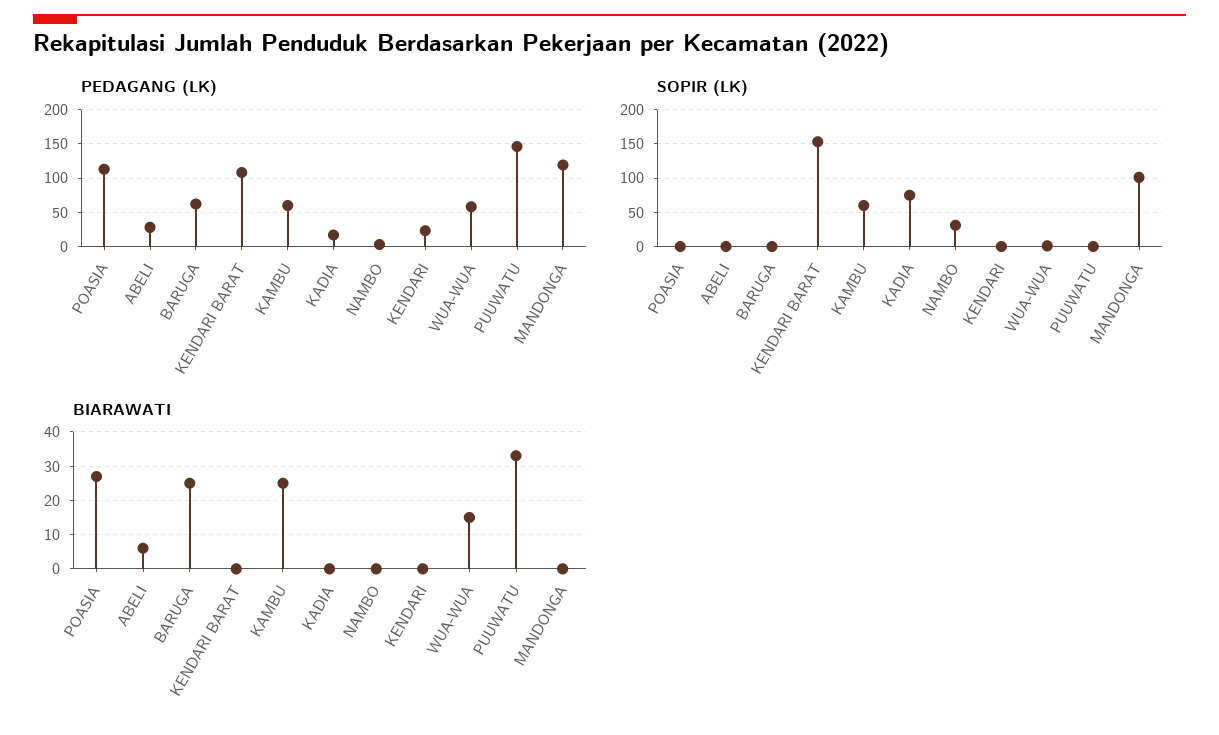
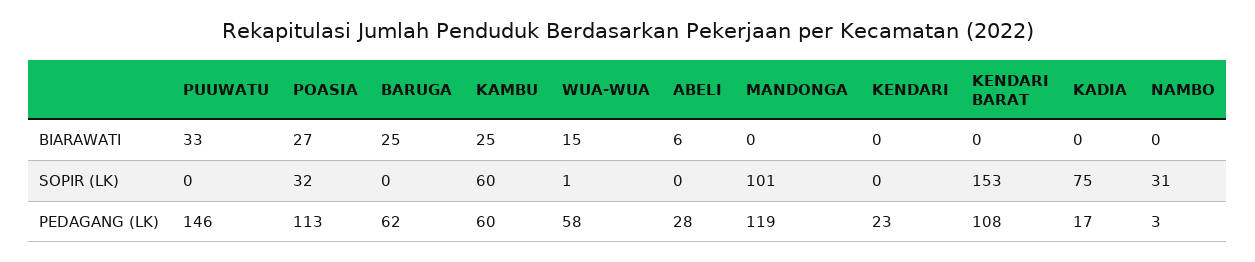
  {
    "PEDAGANG (LK)": {
      "POASIA": 113,
      "ABELI": 28,
      "BARUGA": 62,
      "KENDARI BARAT": 108,
      "KAMBU": 60,
      "KADIA": 17,
      "NAMBO": 3,
      "KENDARI": 23,
      "WUA-WUA": 58,
      "PUUWATU": 146,
      "MANDONGA": 119
    },
    "SOPIR (LK)": {
-     "POASIA": 0,
+     "POASIA": 32,
      "ABELI": 0,
      "BARUGA": 0,
      "KENDARI BARAT": 153,
      "KAMBU": 60,
      "KADIA": 75,
      "NAMBO": 31,
      "KENDARI": 0,
      "WUA-WUA": 1,
      "PUUWATU": 0,
      "MANDONGA": 101
    },
    "BIARAWATI": {
      "POASIA": 27,
      "ABELI": 6,
      "BARUGA": 25,
      "KENDARI BARAT": 0,
      "KAMBU": 25,
      "KADIA": 0,
      "NAMBO": 0,
      "KENDARI": 0,
      "WUA-WUA": 15,
      "PUUWATU": 33,
      "MANDONGA": 0
    }
  }

